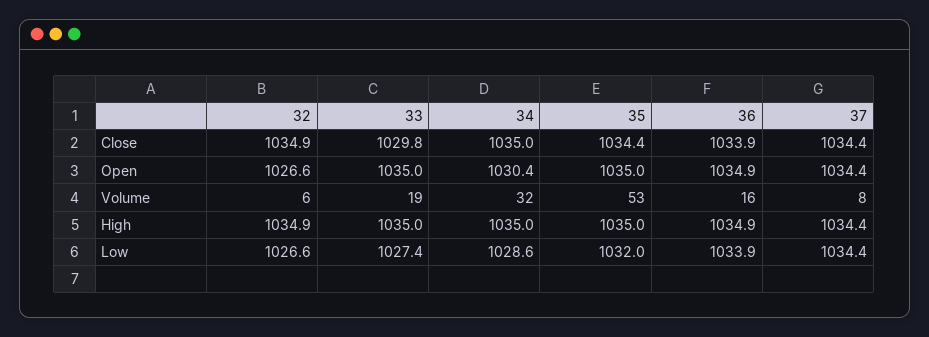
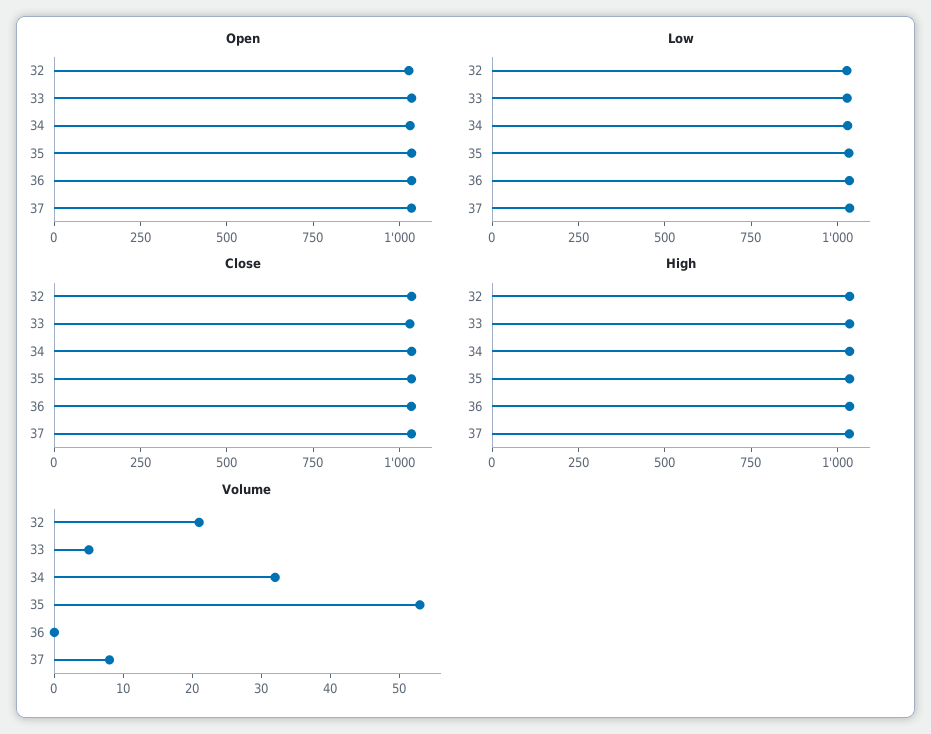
  {
    "Close": {
      "32": 1034.9,
      "33": 1029.8,
      "34": 1035,
      "35": 1034.4,
      "36": 1033.9,
      "37": 1034.4
    },
    "Open": {
      "32": 1026.6,
      "33": 1035,
      "34": 1030.4,
      "35": 1035,
      "36": 1034.9,
      "37": 1034.4
    },
    "Volume": {
-     "32": 6,
+     "32": 20,
-     "33": 19,
+     "33": 5,
      "34": 32,
      "35": 53,
-     "36": 16,
+     "36": 0,
      "37": 8
    },
    "High": {
      "32": 1034.9,
      "33": 1035,
      "34": 1035,
      "35": 1035,
      "36": 1034.9,
      "37": 1034.4
    },
    "Low": {
      "32": 1026.6,
      "33": 1027.4,
      "34": 1028.6,
      "35": 1032,
      "36": 1033.9,
      "37": 1034.4
    }
  }

